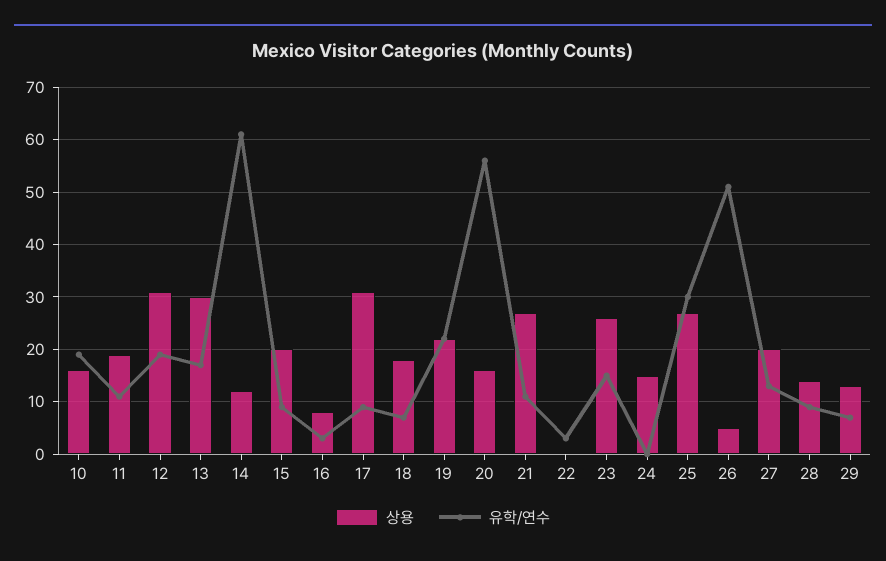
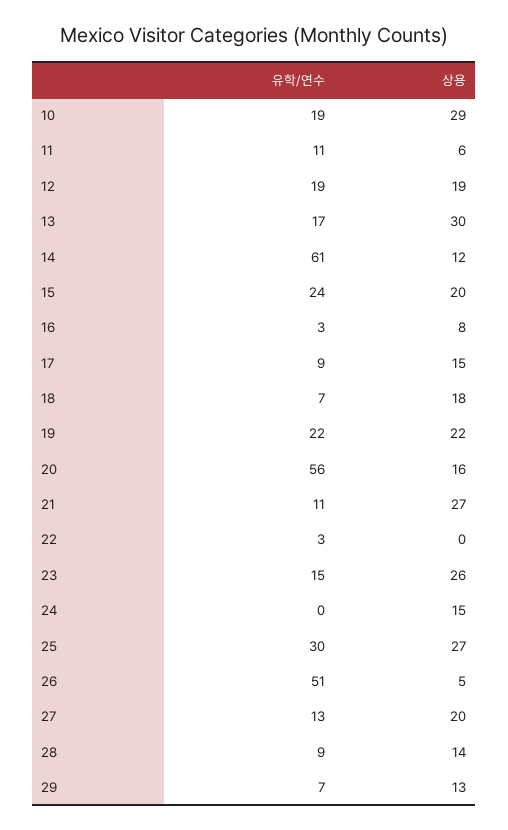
  {
    "상용": {
-     "10": 15,
+     "10": 29,
-     "11": 20,
+     "11": 6,
-     "12": 30,
+     "12": 19,
      "13": 30,
      "14": 12,
      "15": 20,
      "16": 8,
-     "17": 30,
+     "17": 15,
      "18": 18,
      "19": 22,
      "20": 16,
      "21": 27,
      "22": 0,
      "23": 26,
      "24": 15,
      "25": 27,
      "26": 5,
      "27": 20,
      "28": 14,
      "29": 13
    },
    "유학/연수": {
      "10": 19,
      "11": 11,
      "12": 19,
      "13": 17,
      "14": 61,
-     "15": 10,
+     "15": 24,
      "16": 3,
      "17": 9,
      "18": 7,
      "19": 22,
      "20": 56,
      "21": 11,
      "22": 3,
      "23": 15,
      "24": 0,
      "25": 30,
      "26": 51,
      "27": 13,
      "28": 9,
      "29": 7
    }
  }

